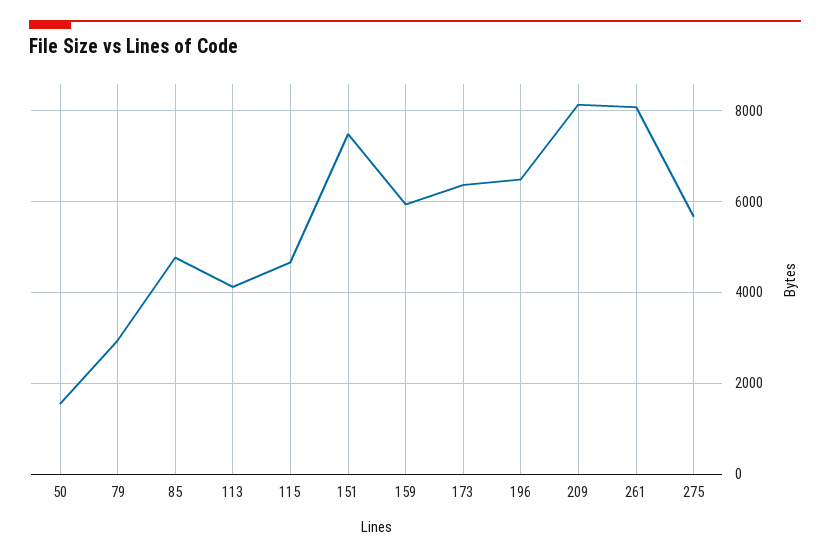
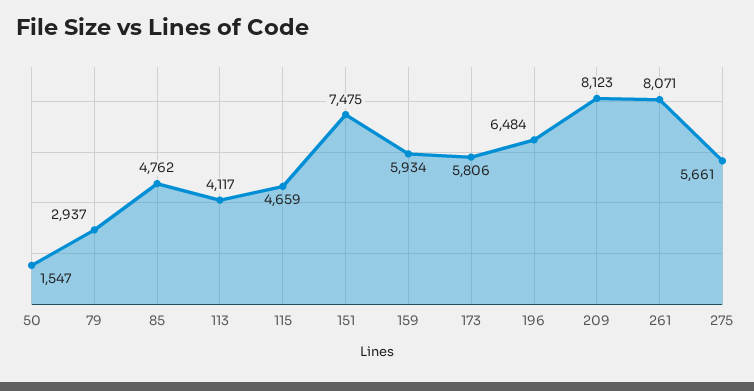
  {
    "50": 1547,
    "79": 2937,
    "85": 4762,
    "113": 4117,
    "115": 4659,
    "151": 7475,
    "159": 5934,
-   "173": 6400,
+   "173": 5806,
    "196": 6484,
    "209": 8123,
    "261": 8071,
    "275": 5661
  }

